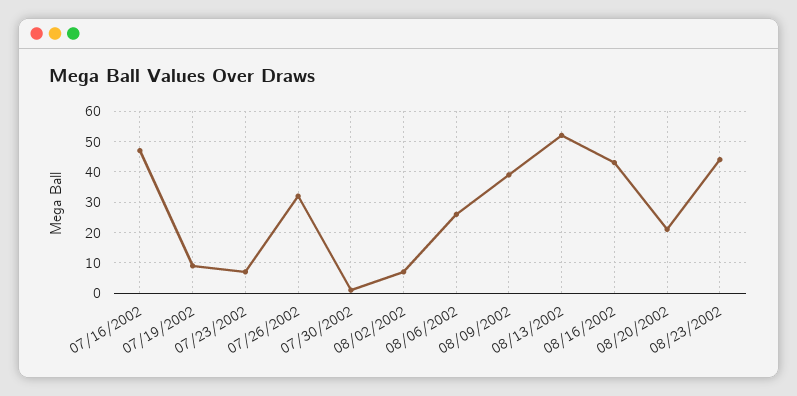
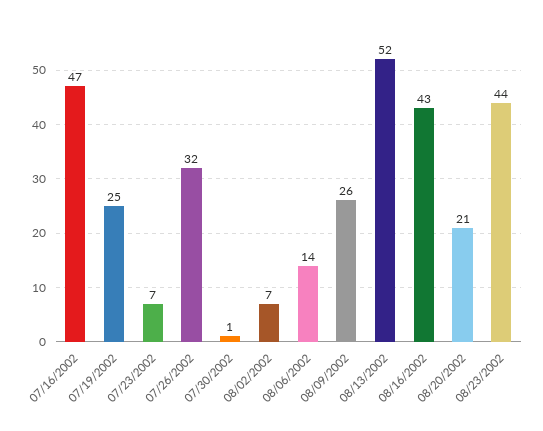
  {
    "07/16/2002": 47,
-   "07/19/2002": 10,
+   "07/19/2002": 25,
    "07/23/2002": 7,
    "07/26/2002": 32,
    "07/30/2002": 1,
    "08/02/2002": 7,
-   "08/06/2002": 25,
+   "08/06/2002": 14,
-   "08/09/2002": 40,
+   "08/09/2002": 26,
    "08/13/2002": 52,
    "08/16/2002": 43,
    "08/20/2002": 21,
    "08/23/2002": 44
  }

